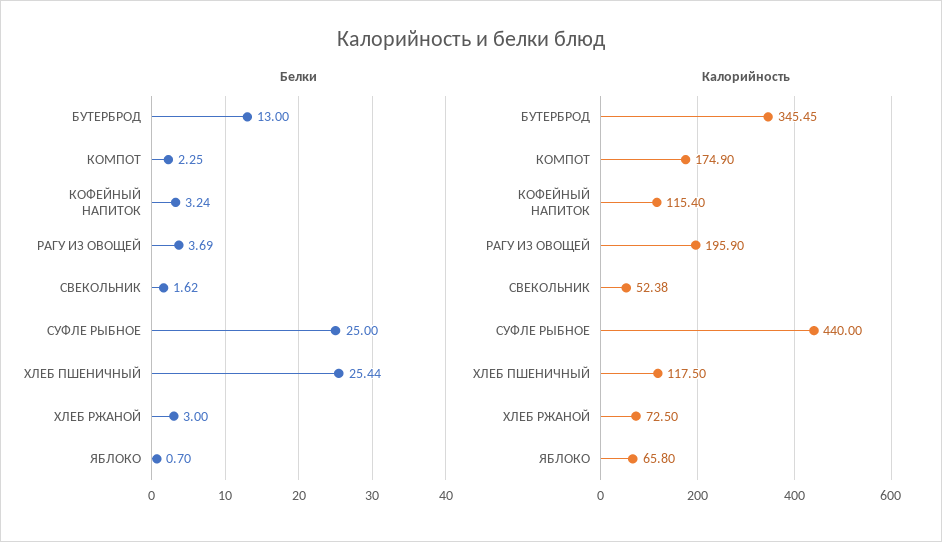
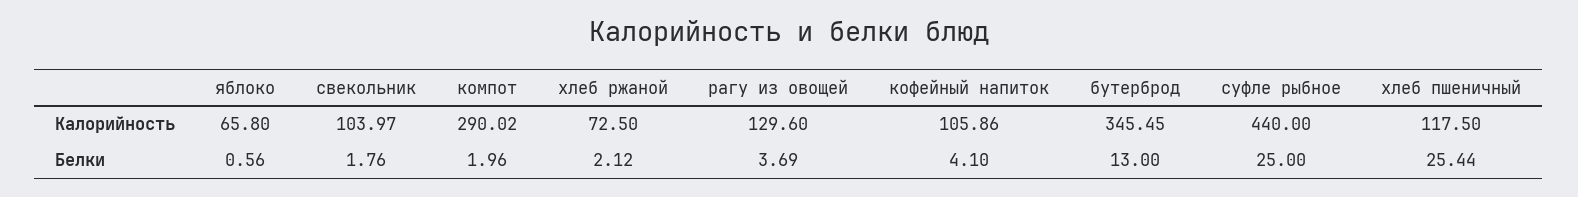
  {
    "Белки": {
      "БУТЕРБРОД": 13,
-     "КОМПОТ": 2.25,
+     "КОМПОТ": 1.96,
-     "КОФЕЙНЫЙ НАПИТОК": 3.24,
+     "КОФЕЙНЫЙ НАПИТОК": 4.1,
      "РАГУ ИЗ ОВОЩЕЙ": 3.69,
-     "СВЕКОЛЬНИК": 1.62,
+     "СВЕКОЛЬНИК": 1.76,
      "СУФЛЕ РЫБНОЕ": 25,
      "ХЛЕБ ПШЕНИЧНЫЙ": 25.44,
-     "ХЛЕБ РЖАНОЙ": 3,
+     "ХЛЕБ РЖАНОЙ": 2.12,
-     "ЯБЛОКО": 0.7
+     "ЯБЛОКО": 0.56
    },
    "Калорийность": {
      "БУТЕРБРОД": 345.45,
-     "КОМПОТ": 174.9,
+     "КОМПОТ": 290.02,
-     "КОФЕЙНЫЙ НАПИТОК": 115.4,
+     "КОФЕЙНЫЙ НАПИТОК": 105.86,
-     "РАГУ ИЗ ОВОЩЕЙ": 195.9,
+     "РАГУ ИЗ ОВОЩЕЙ": 129.6,
-     "СВЕКОЛЬНИК": 52.38,
+     "СВЕКОЛЬНИК": 103.97,
      "СУФЛЕ РЫБНОЕ": 440,
      "ХЛЕБ ПШЕНИЧНЫЙ": 117.5,
      "ХЛЕБ РЖАНОЙ": 72.5,
      "ЯБЛОКО": 65.8
    }
  }

